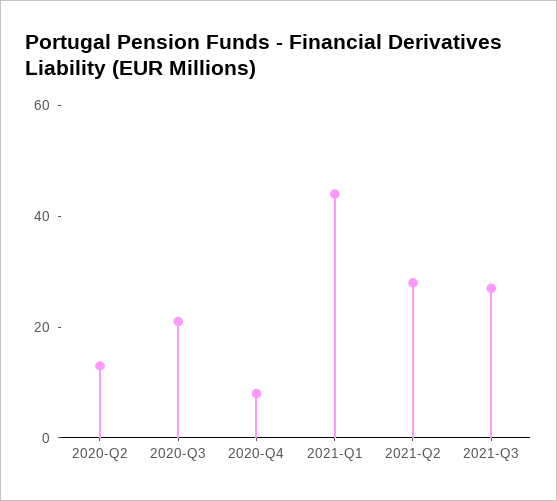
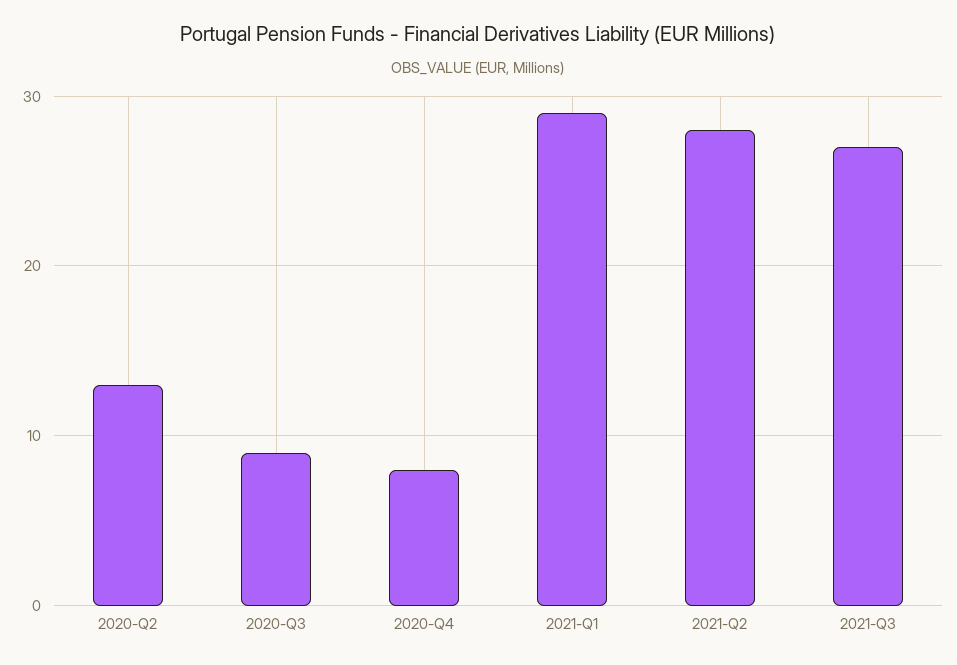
  {
    "2020-Q2": 13,
-   "2020-Q3": 20,
+   "2020-Q3": 9,
    "2020-Q4": 8,
-   "2021-Q1": 45,
+   "2021-Q1": 29,
    "2021-Q2": 28,
    "2021-Q3": 27
  }

